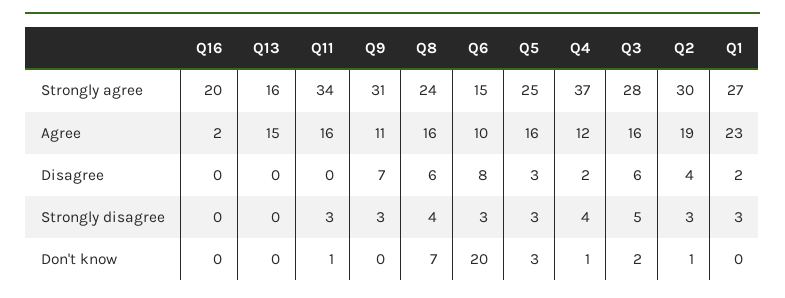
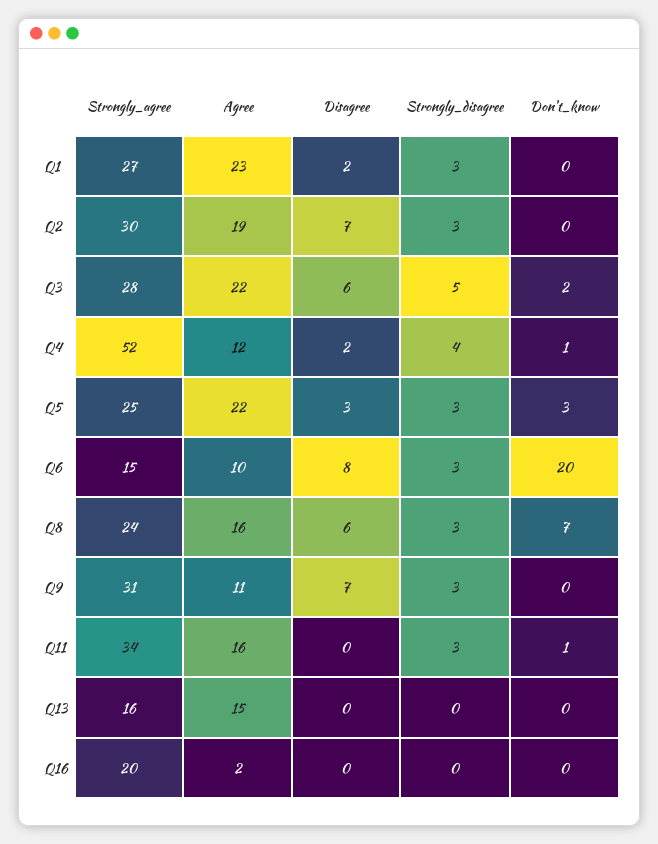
  {
    "Q16": {
      "Strongly agree": 20,
      "Agree": 2,
      "Disagree": 0,
      "Strongly disagree": 0,
      "Don't know": 0
    },
    "Q13": {
      "Strongly agree": 16,
      "Agree": 15,
      "Disagree": 0,
      "Strongly disagree": 0,
      "Don't know": 0
    },
    "Q11": {
      "Strongly agree": 34,
      "Agree": 16,
      "Disagree": 0,
      "Strongly disagree": 3,
      "Don't know": 1
    },
    "Q9": {
      "Strongly agree": 31,
      "Agree": 11,
      "Disagree": 7,
      "Strongly disagree": 3,
      "Don't know": 0
    },
    "Q8": {
      "Strongly agree": 24,
      "Agree": 16,
      "Disagree": 6,
-     "Strongly disagree": 4,
+     "Strongly disagree": 3,
      "Don't know": 7
    },
    "Q6": {
      "Strongly agree": 15,
      "Agree": 10,
      "Disagree": 8,
      "Strongly disagree": 3,
      "Don't know": 20
    },
    "Q5": {
      "Strongly agree": 25,
-     "Agree": 16,
+     "Agree": 22,
      "Disagree": 3,
      "Strongly disagree": 3,
      "Don't know": 3
    },
    "Q4": {
-     "Strongly agree": 37,
+     "Strongly agree": 52,
      "Agree": 12,
      "Disagree": 2,
      "Strongly disagree": 4,
      "Don't know": 1
    },
    "Q3": {
      "Strongly agree": 28,
-     "Agree": 16,
+     "Agree": 22,
      "Disagree": 6,
      "Strongly disagree": 5,
      "Don't know": 2
    },
    "Q2": {
      "Strongly agree": 30,
      "Agree": 19,
-     "Disagree": 4,
+     "Disagree": 7,
      "Strongly disagree": 3,
-     "Don't know": 1
+     "Don't know": 0
    },
    "Q1": {
      "Strongly agree": 27,
      "Agree": 23,
      "Disagree": 2,
      "Strongly disagree": 3,
      "Don't know": 0
    }
  }

